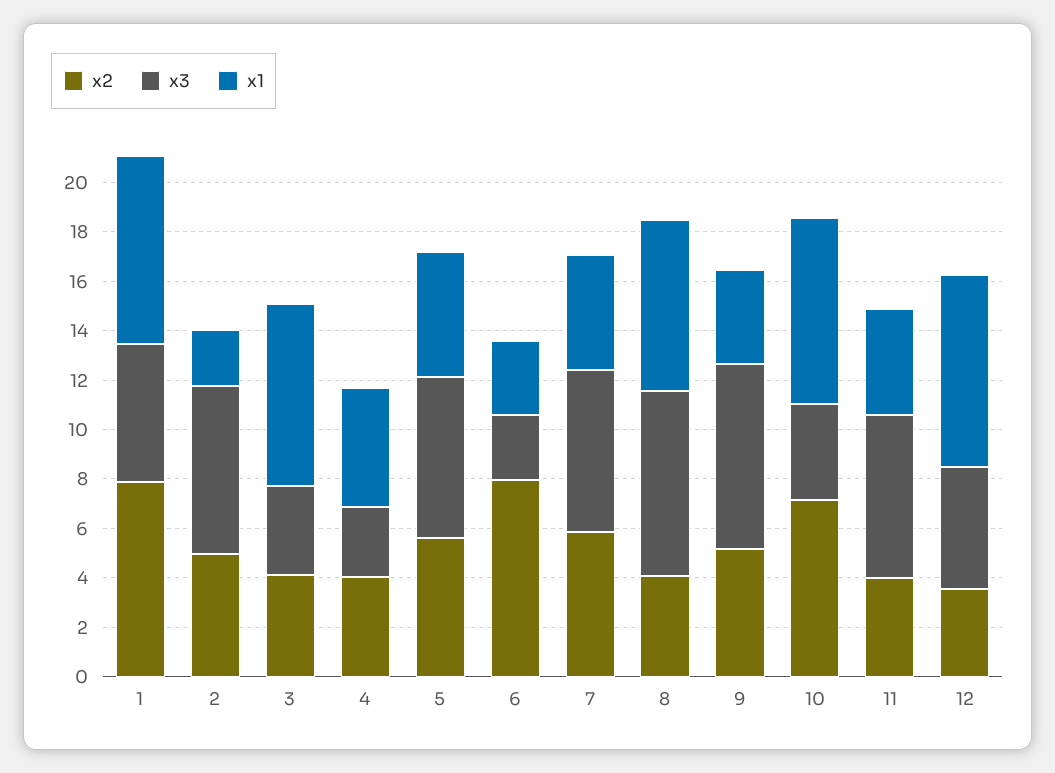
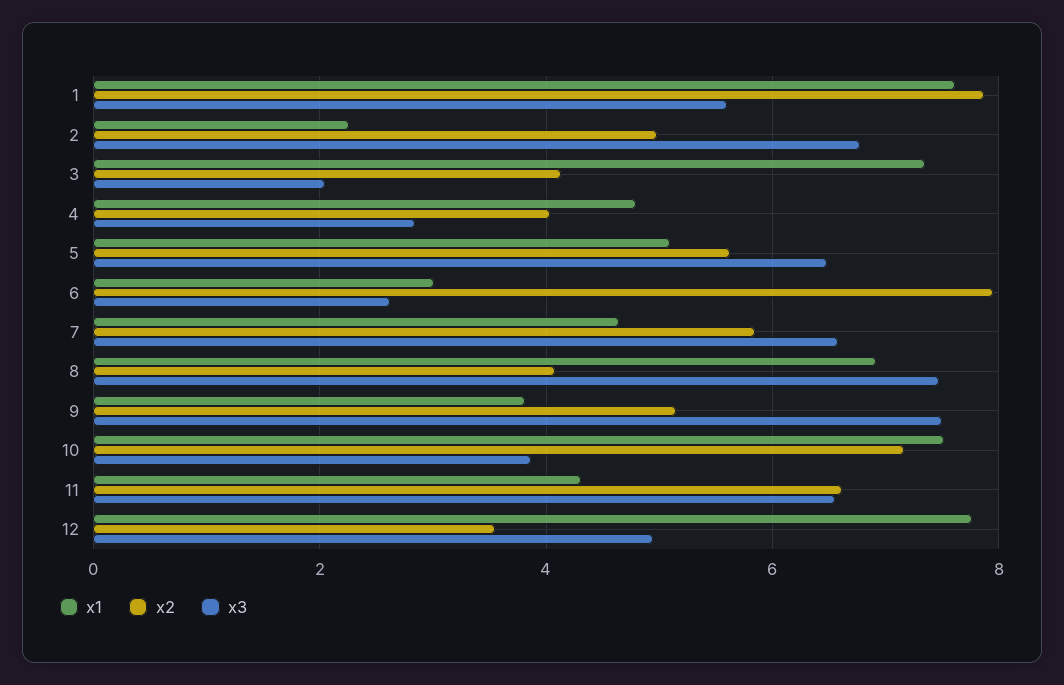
  {
    "x2": {
      "1": 7.8,
      "2": 5,
      "3": 4.2,
      "4": 4,
      "5": 5.6,
      "6": 8,
      "7": 5.8,
      "8": 4,
      "9": 5.2,
      "10": 7.2,
-     "11": 4,
+     "11": 6.6,
      "12": 3.6
    },
    "x3": {
      "1": 5.6,
      "2": 6.8,
-     "3": 3.5,
+     "3": 2,
      "4": 2.8,
      "5": 6.4,
      "6": 2.6,
      "7": 6.6,
      "8": 7.4,
      "9": 7.6,
      "10": 3.8,
      "11": 6.6,
      "12": 5
    },
    "x1": {
      "1": 7.6,
      "2": 2.2,
      "3": 7.4,
      "4": 4.8,
      "5": 5,
      "6": 3,
      "7": 4.6,
      "8": 7,
      "9": 3.8,
      "10": 7.6,
      "11": 4.4,
      "12": 7.8
    }
  }

